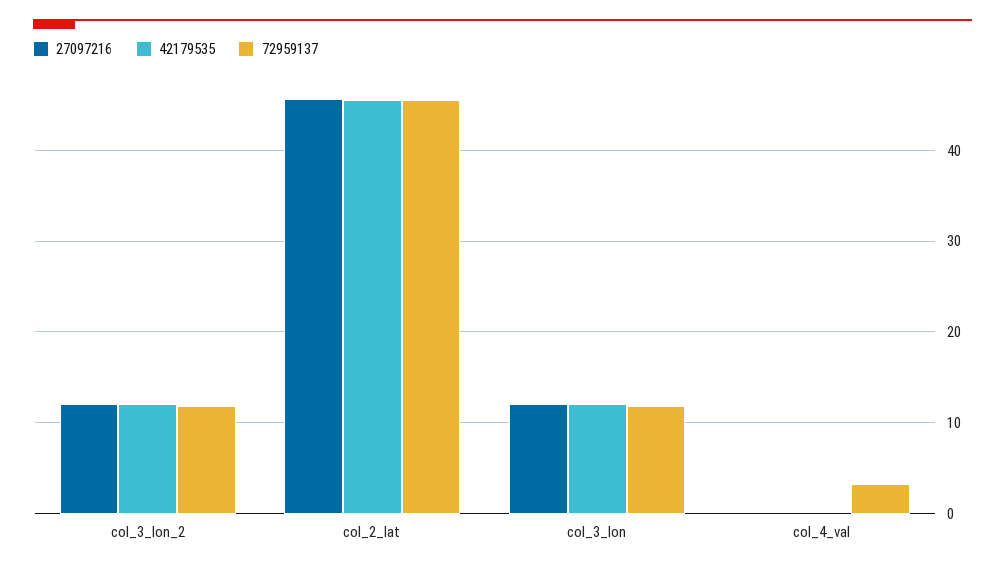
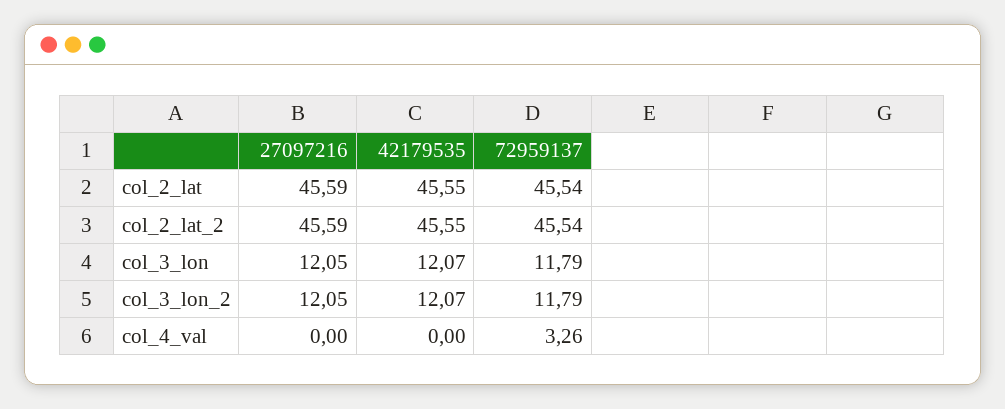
  {
    "27097216": {
      "col_3_lon_2": 12.05,
      "col_2_lat": 45.59,
      "col_3_lon": 12.05,
-     "col_4_val": 0
+     "col_4_val": 0,
+     "col_2_lat_2": 45.59
    },
    "42179535": {
      "col_3_lon_2": 12.07,
      "col_2_lat": 45.55,
      "col_3_lon": 12.07,
-     "col_4_val": 0
+     "col_4_val": 0,
+     "col_2_lat_2": 45.55
    },
    "72959137": {
      "col_3_lon_2": 11.79,
      "col_2_lat": 45.54,
      "col_3_lon": 11.79,
-     "col_4_val": 3.26
+     "col_4_val": 3.26,
+     "col_2_lat_2": 45.54
    }
  }

